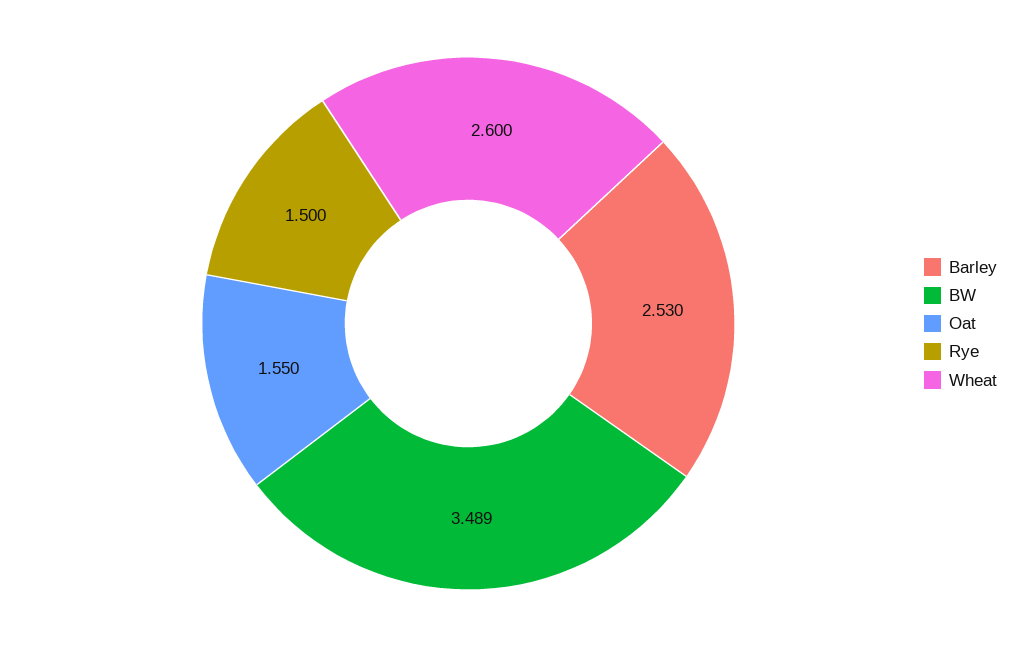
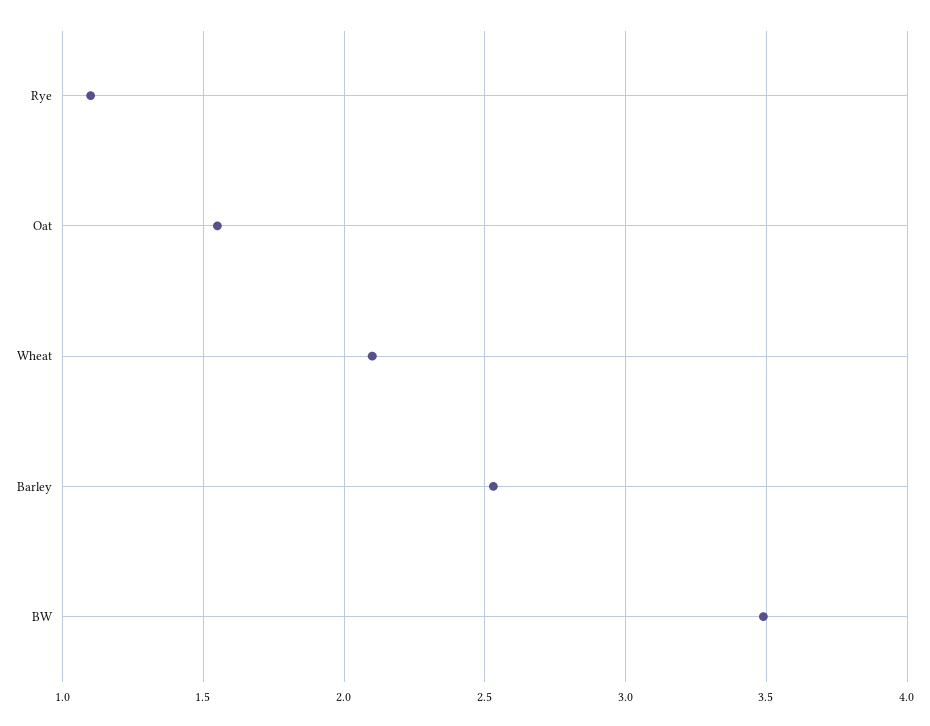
  {
    "Barley": 2.53,
    "BW": 3.489,
    "Oat": 1.55,
-   "Rye": 1.5,
+   "Rye": 1.1,
-   "Wheat": 2.6
+   "Wheat": 2.1
  }

